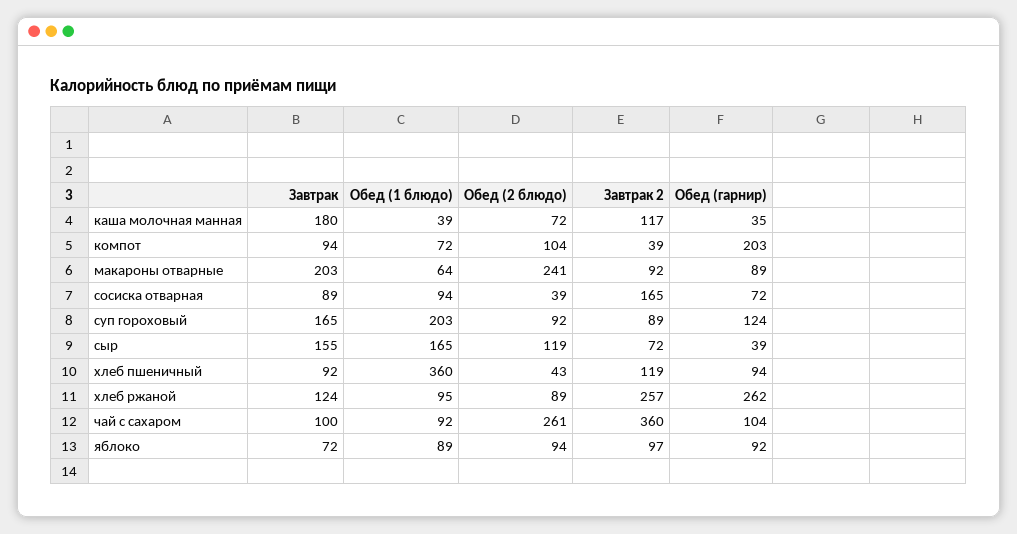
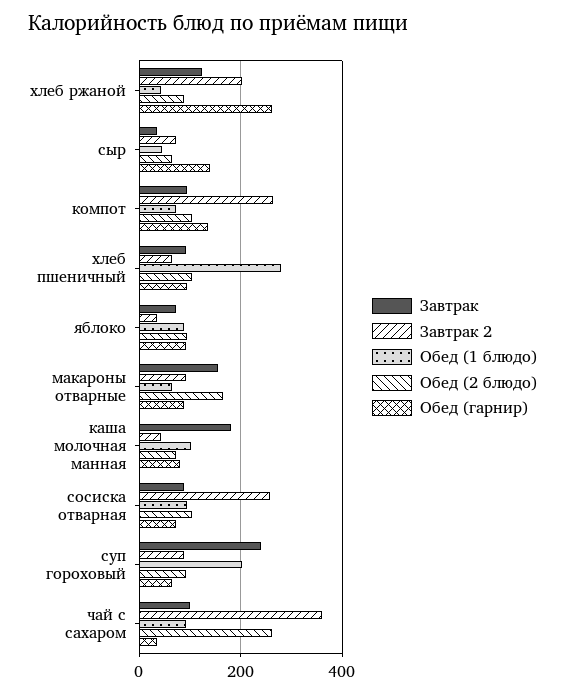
  {
    "Завтрак": {
      "каша молочная манная": 180,
      "компот": 94,
-     "макароны отварные": 203,
+     "макароны отварные": 160,
      "сосиска отварная": 89,
-     "суп гороховый": 165,
+     "суп гороховый": 240,
-     "сыр": 155,
+     "сыр": 40,
      "хлеб пшеничный": 92,
      "хлеб ржаной": 124,
      "чай с сахаром": 100,
      "яблоко": 72
    },
    "Обед (1 блюдо)": {
-     "каша молочная манная": 39,
+     "каша молочная манная": 100,
      "компот": 72,
      "макароны отварные": 64,
      "сосиска отварная": 94,
      "суп гороховый": 203,
-     "сыр": 165,
+     "сыр": 40,
-     "хлеб пшеничный": 360,
+     "хлеб пшеничный": 280,
-     "хлеб ржаной": 95,
+     "хлеб ржаной": 40,
      "чай с сахаром": 92,
      "яблоко": 89
    },
    "Обед (2 блюдо)": {
      "каша молочная манная": 72,
      "компот": 104,
-     "макароны отварные": 241,
+     "макароны отварные": 160,
-     "сосиска отварная": 39,
+     "сосиска отварная": 100,
      "суп гороховый": 92,
-     "сыр": 119,
+     "сыр": 60,
-     "хлеб пшеничный": 43,
+     "хлеб пшеничный": 100,
      "хлеб ржаной": 89,
      "чай с сахаром": 261,
      "яблоко": 94
    },
    "Завтрак 2": {
-     "каша молочная манная": 117,
+     "каша молочная манная": 40,
-     "компот": 39,
+     "компот": 260,
      "макароны отварные": 92,
-     "сосиска отварная": 165,
+     "сосиска отварная": 260,
      "суп гороховый": 89,
      "сыр": 72,
-     "хлеб пшеничный": 119,
+     "хлеб пшеничный": 60,
-     "хлеб ржаной": 257,
+     "хлеб ржаной": 200,
      "чай с сахаром": 360,
-     "яблоко": 97
+     "яблоко": 40
    },
    "Обед (гарнир)": {
-     "каша молочная манная": 35,
+     "каша молочная манная": 80,
-     "компот": 203,
+     "компот": 140,
      "макароны отварные": 89,
      "сосиска отварная": 72,
-     "суп гороховый": 124,
+     "суп гороховый": 60,
-     "сыр": 39,
+     "сыр": 140,
      "хлеб пшеничный": 94,
      "хлеб ржаной": 262,
-     "чай с сахаром": 104,
+     "чай с сахаром": 40,
      "яблоко": 92
    }
  }

